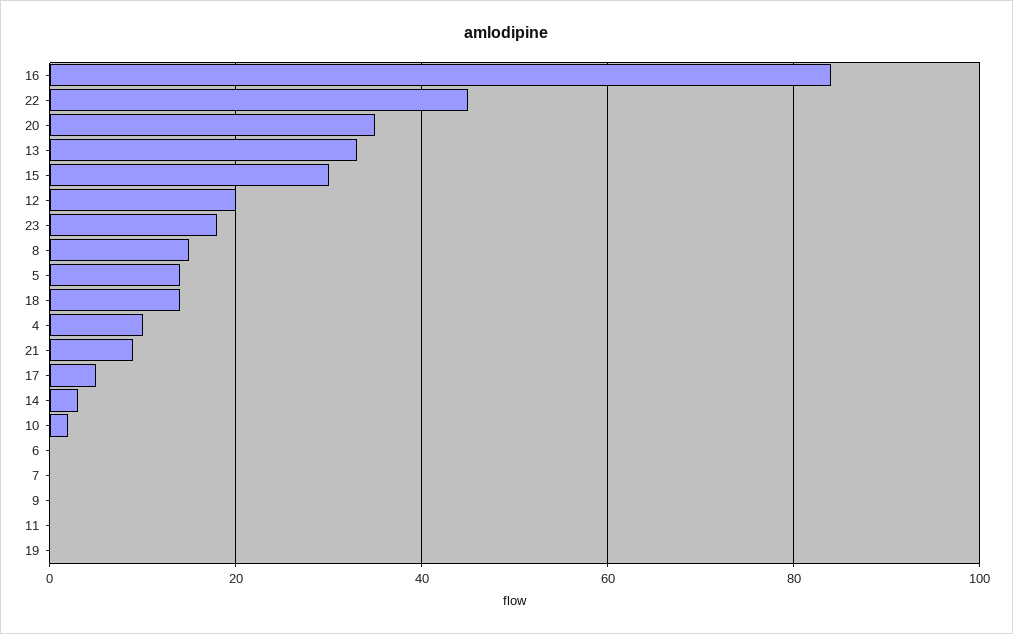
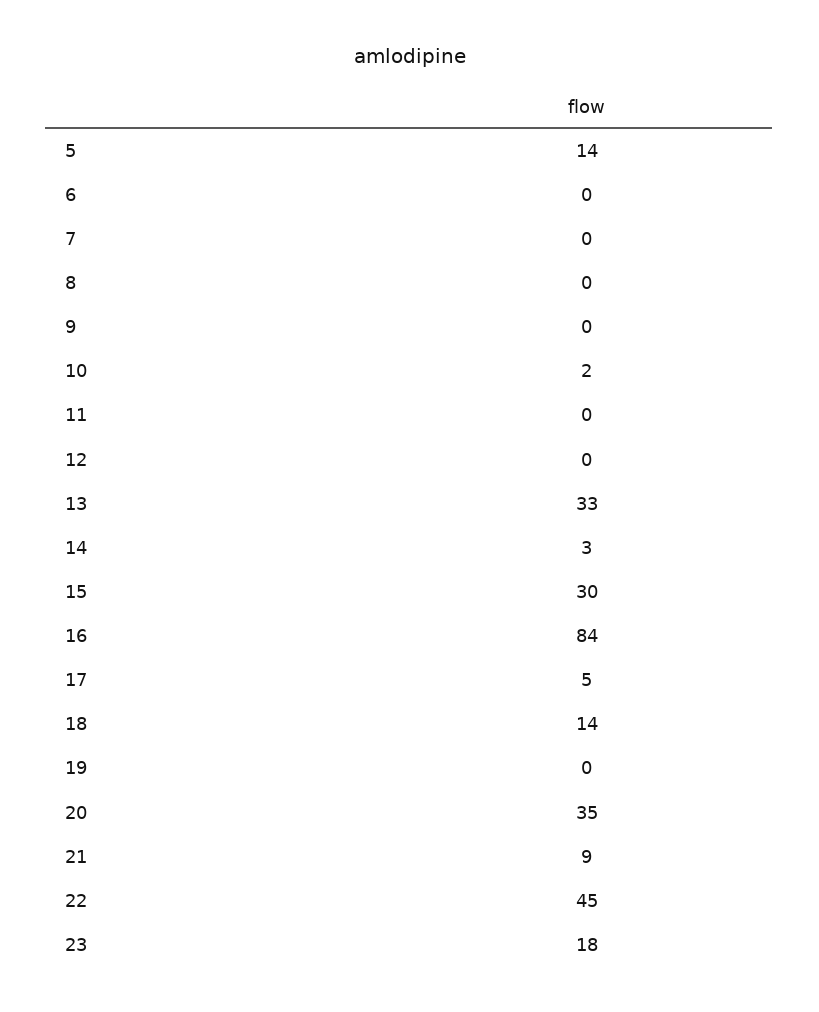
  {
    "16": 84,
    "22": 45,
    "20": 35,
    "13": 33,
    "15": 30,
-   "12": 20,
+   "12": 0,
    "23": 18,
-   "8": 15,
+   "8": 0,
    "5": 14,
    "18": 14,
-   "4": 10,
    "21": 9,
    "17": 5,
    "14": 3,
    "10": 2,
    "6": 0,
    "7": 0,
    "9": 0,
    "11": 0,
    "19": 0
  }

